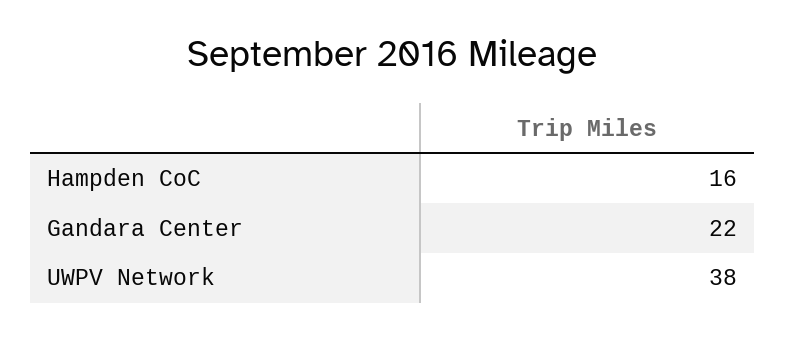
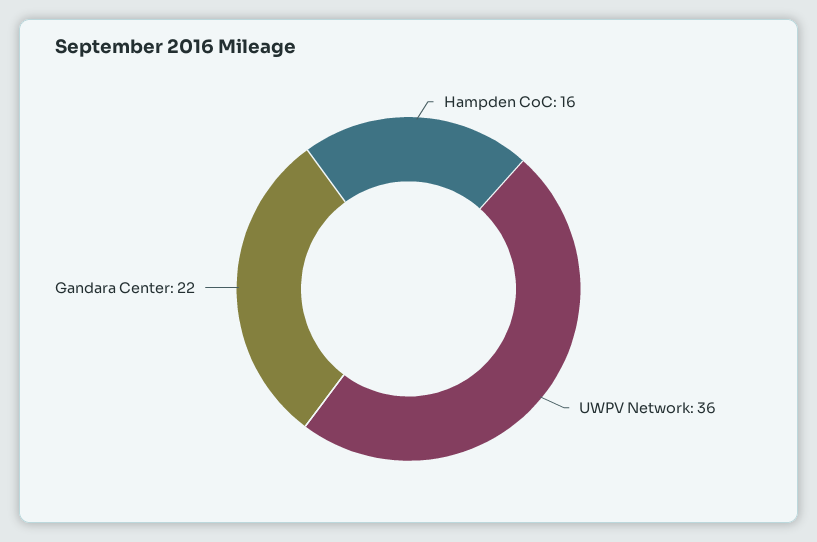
  {
    "Hampden CoC": 16,
    "Gandara Center": 22,
-   "UWPV Network": 38
+   "UWPV Network": 36
  }

